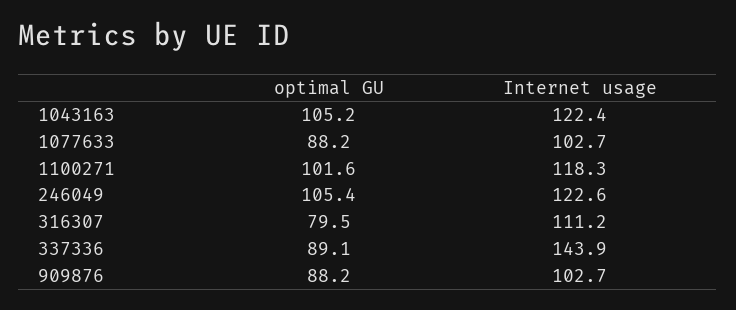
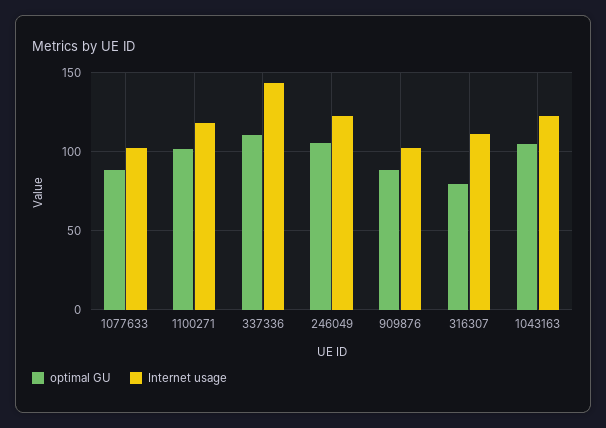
  {
    "optimal GU": {
      "1043163": 105.2,
      "1077633": 88.2,
      "1100271": 101.6,
      "246049": 105.4,
      "316307": 79.5,
-     "337336": 89.1,
+     "337336": 110,
      "909876": 88.2
    },
    "Internet usage": {
      "1043163": 122.4,
      "1077633": 102.7,
      "1100271": 118.3,
      "246049": 122.6,
      "316307": 111.2,
      "337336": 143.9,
      "909876": 102.7
    }
  }

